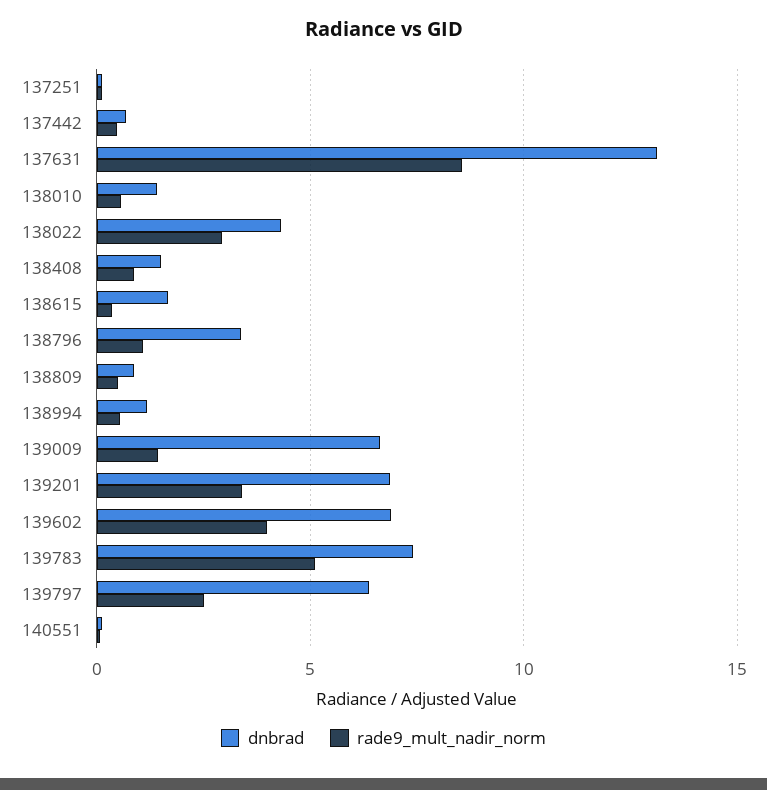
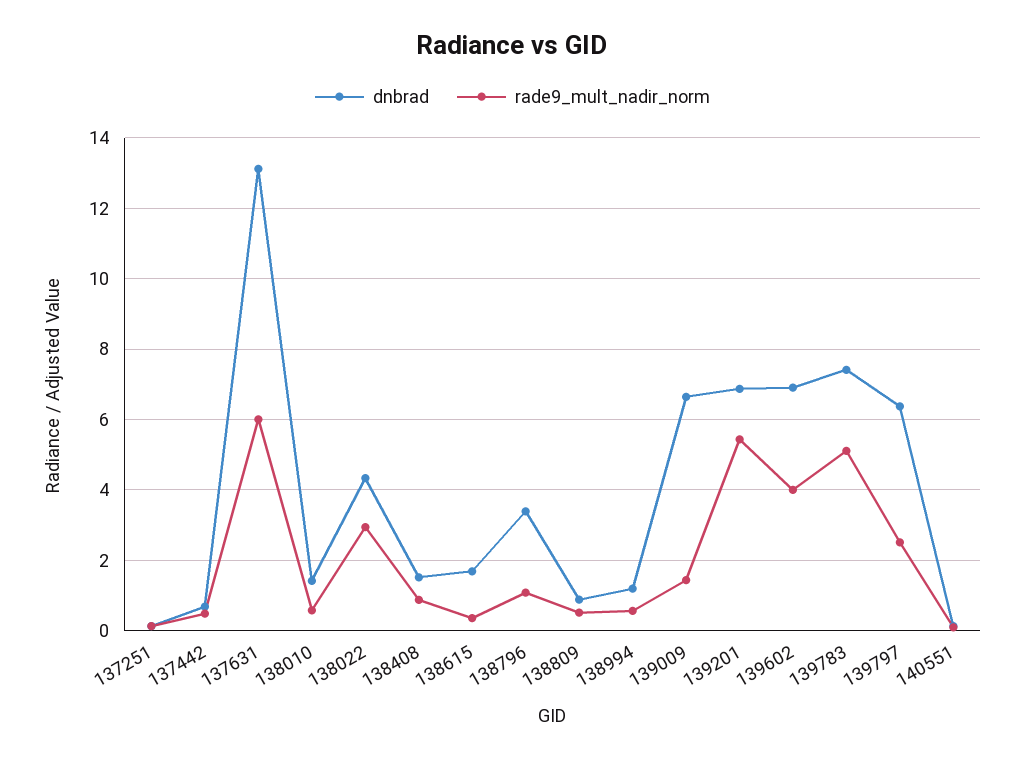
  {
    "dnbrad": {
      "137251": 0.2,
      "137442": 0.6,
      "137631": 13.2,
      "138010": 1.4,
      "138022": 4.4,
      "138408": 1.6,
      "138615": 1.6,
      "138796": 3.4,
      "138809": 0.8,
      "138994": 1.2,
      "139009": 6.6,
      "139201": 6.8,
      "139602": 7,
      "139783": 7.4,
      "139797": 6.4,
      "140551": 0.2
    },
    "rade9_mult_nadir_norm": {
      "137251": 0.2,
      "137442": 0.4,
-     "137631": 8.5,
+     "137631": 6,
      "138010": 0.6,
      "138022": 3,
      "138408": 0.8,
      "138615": 0.4,
      "138796": 1,
      "138809": 0.6,
      "138994": 0.6,
      "139009": 1.4,
-     "139201": 3.5,
+     "139201": 5.4,
      "139602": 4,
      "139783": 5.2,
      "139797": 2.6,
      "140551": 0
    }
  }

